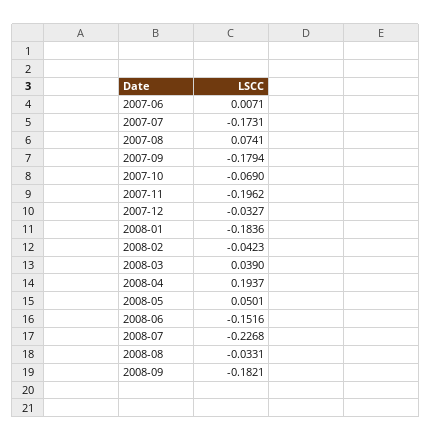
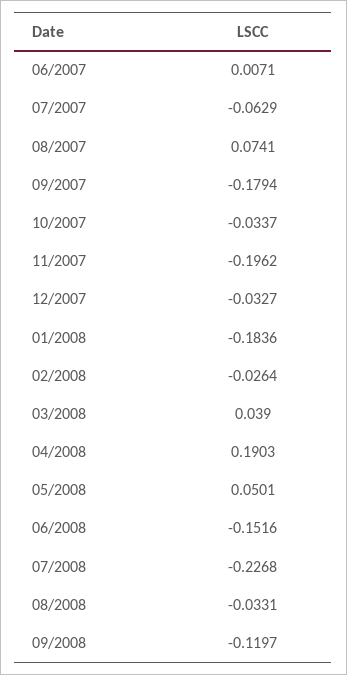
  {
    "2007-06": 0.0071,
-   "2007-07": -0.1731,
+   "2007-07": -0.0629,
    "2007-08": 0.0741,
    "2007-09": -0.1794,
-   "2007-10": -0.069,
+   "2007-10": -0.0337,
    "2007-11": -0.1962,
    "2007-12": -0.0327,
    "2008-01": -0.1836,
-   "2008-02": -0.0423,
+   "2008-02": -0.0264,
    "2008-03": 0.039,
-   "2008-04": 0.1937,
+   "2008-04": 0.1903,
    "2008-05": 0.0501,
    "2008-06": -0.1516,
    "2008-07": -0.2268,
    "2008-08": -0.0331,
-   "2008-09": -0.1821
+   "2008-09": -0.1197
  }

